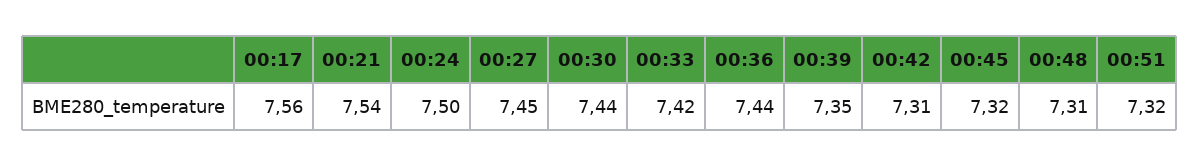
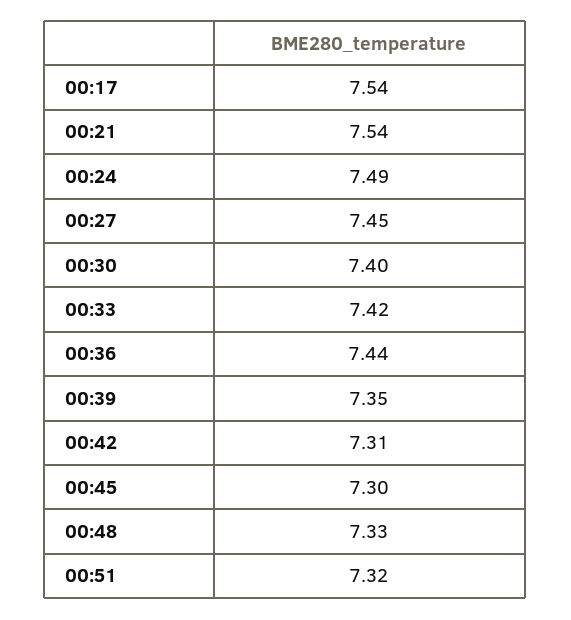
  {
-   "00:17": 7.56,
+   "00:17": 7.54,
    "00:21": 7.54,
-   "00:24": 7.5,
+   "00:24": 7.49,
    "00:27": 7.45,
-   "00:30": 7.44,
+   "00:30": 7.4,
    "00:33": 7.42,
    "00:36": 7.44,
    "00:39": 7.35,
    "00:42": 7.31,
-   "00:45": 7.32,
+   "00:45": 7.3,
-   "00:48": 7.31,
+   "00:48": 7.33,
    "00:51": 7.32
  }

